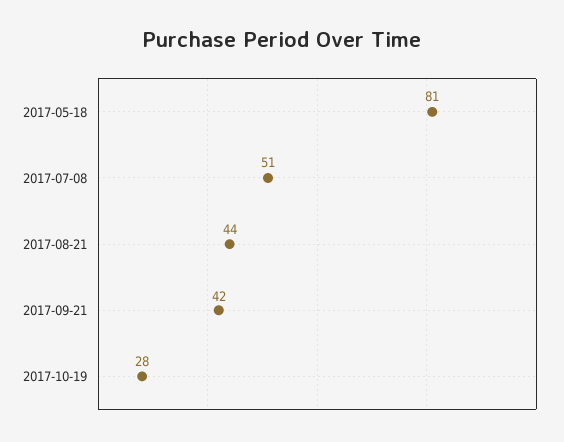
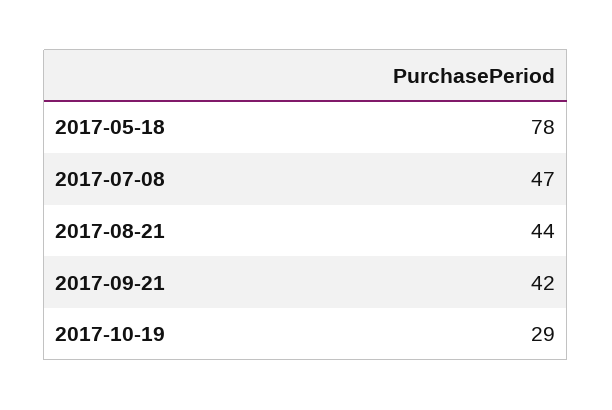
  {
-   "2017-05-18": 81,
+   "2017-05-18": 78,
-   "2017-07-08": 51,
+   "2017-07-08": 47,
    "2017-08-21": 44,
    "2017-09-21": 42,
-   "2017-10-19": 28
+   "2017-10-19": 29
  }

